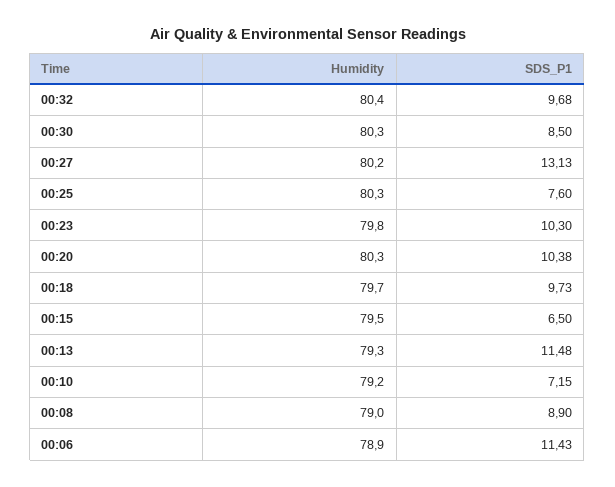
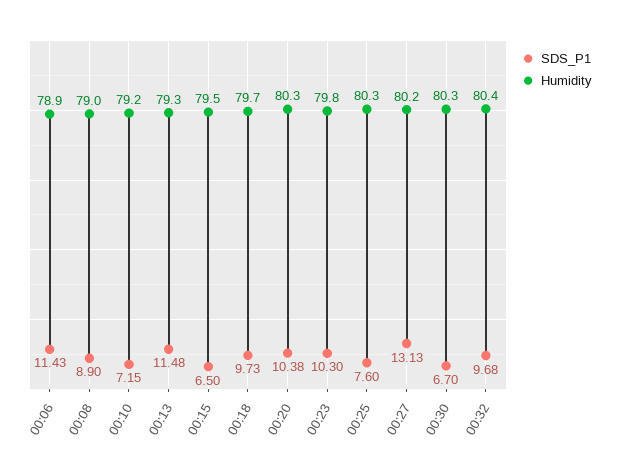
  {
    "Humidity": {
      "00:32": 80.4,
      "00:30": 80.3,
      "00:27": 80.2,
      "00:25": 80.3,
      "00:23": 79.8,
      "00:20": 80.3,
      "00:18": 79.7,
      "00:15": 79.5,
      "00:13": 79.3,
      "00:10": 79.2,
      "00:08": 79,
      "00:06": 78.9
    },
    "SDS_P1": {
      "00:32": 9.68,
-     "00:30": 8.5,
+     "00:30": 6.7,
      "00:27": 13.13,
      "00:25": 7.6,
      "00:23": 10.3,
      "00:20": 10.38,
      "00:18": 9.73,
      "00:15": 6.5,
      "00:13": 11.48,
      "00:10": 7.15,
      "00:08": 8.9,
      "00:06": 11.43
    }
  }

